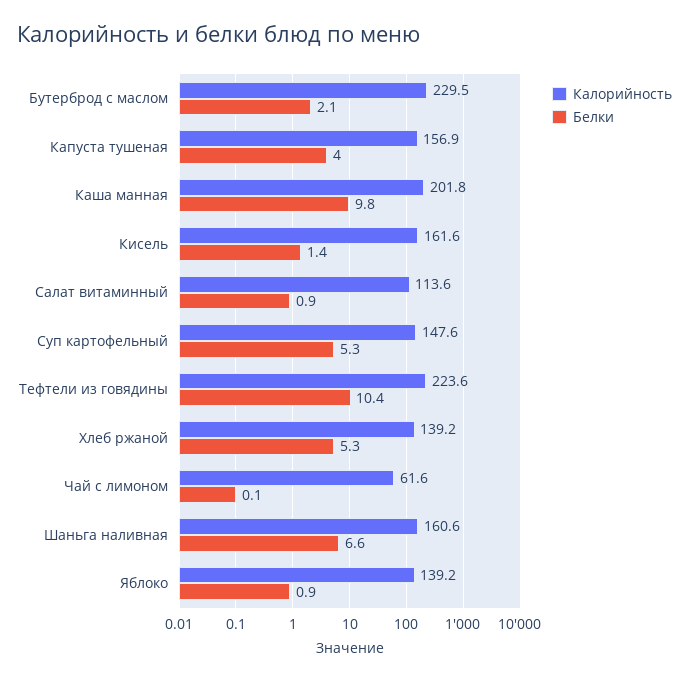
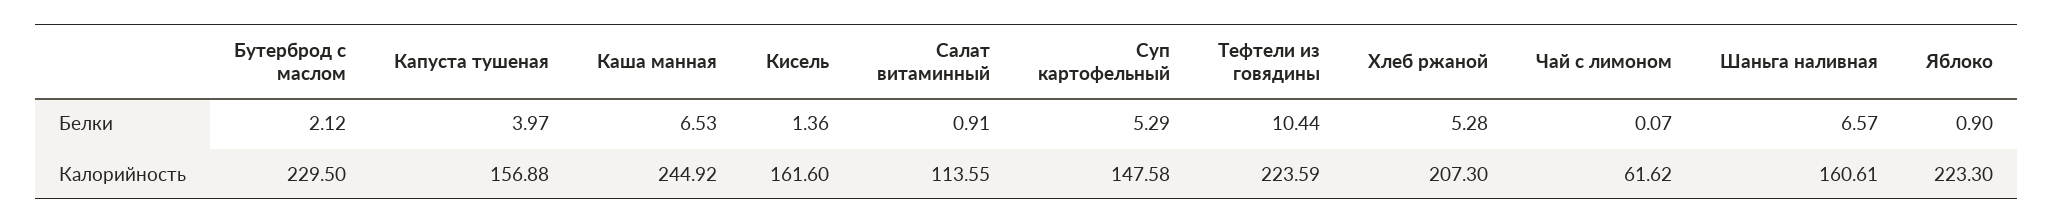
  {
    "Калорийность": {
      "Бутерброд с маслом": 229.5,
      "Капуста тушеная": 156.88,
-     "Каша манная": 201.8,
+     "Каша манная": 244.92,
      "Кисель": 161.6,
      "Салат витаминный": 113.55,
      "Суп картофельный": 147.58,
      "Тефтели из говядины": 223.59,
-     "Хлеб ржаной": 139.2,
+     "Хлеб ржаной": 207.3,
      "Чай с лимоном": 61.62,
      "Шаньга наливная": 160.61,
-     "Яблоко": 139.2
+     "Яблоко": 223.3
    },
    "Белки": {
      "Бутерброд с маслом": 2.12,
      "Капуста тушеная": 3.97,
-     "Каша манная": 9.8,
+     "Каша манная": 6.53,
      "Кисель": 1.36,
      "Салат витаминный": 0.91,
      "Суп картофельный": 5.29,
      "Тефтели из говядины": 10.44,
      "Хлеб ржаной": 5.28,
      "Чай с лимоном": 0.07,
      "Шаньга наливная": 6.57,
      "Яблоко": 0.9
    }
  }

